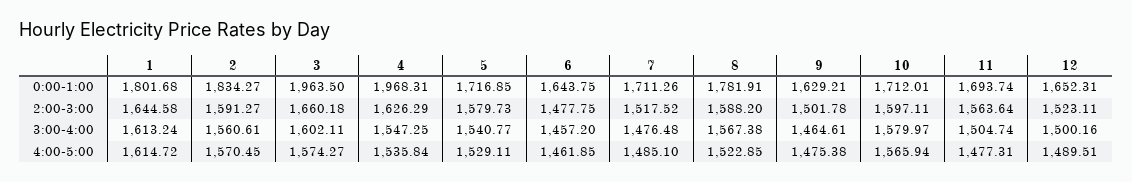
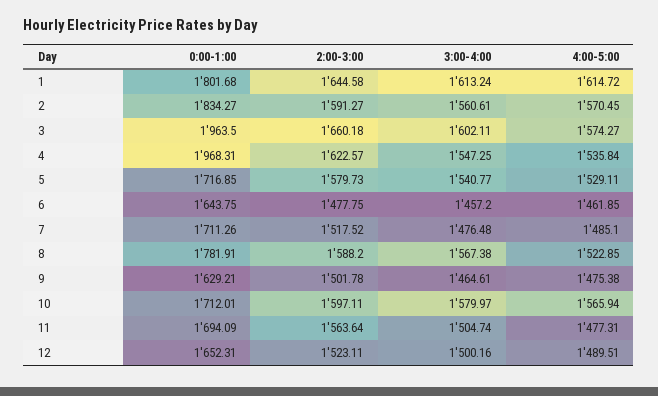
  {
    "1": {
      "0:00-1:00": 1801.68,
      "2:00-3:00": 1644.58,
      "3:00-4:00": 1613.24,
      "4:00-5:00": 1614.72
    },
    "2": {
      "0:00-1:00": 1834.27,
      "2:00-3:00": 1591.27,
      "3:00-4:00": 1560.61,
      "4:00-5:00": 1570.45
    },
    "3": {
      "0:00-1:00": 1963.5,
      "2:00-3:00": 1660.18,
      "3:00-4:00": 1602.11,
      "4:00-5:00": 1574.27
    },
    "4": {
      "0:00-1:00": 1968.31,
-     "2:00-3:00": 1626.29,
+     "2:00-3:00": 1622.57,
      "3:00-4:00": 1547.25,
      "4:00-5:00": 1535.84
    },
    "5": {
      "0:00-1:00": 1716.85,
      "2:00-3:00": 1579.73,
      "3:00-4:00": 1540.77,
      "4:00-5:00": 1529.11
    },
    "6": {
      "0:00-1:00": 1643.75,
      "2:00-3:00": 1477.75,
      "3:00-4:00": 1457.2,
      "4:00-5:00": 1461.85
    },
    "7": {
      "0:00-1:00": 1711.26,
      "2:00-3:00": 1517.52,
      "3:00-4:00": 1476.48,
      "4:00-5:00": 1485.1
    },
    "8": {
      "0:00-1:00": 1781.91,
      "2:00-3:00": 1588.2,
      "3:00-4:00": 1567.38,
      "4:00-5:00": 1522.85
    },
    "9": {
      "0:00-1:00": 1629.21,
      "2:00-3:00": 1501.78,
      "3:00-4:00": 1464.61,
      "4:00-5:00": 1475.38
    },
    "10": {
      "0:00-1:00": 1712.01,
      "2:00-3:00": 1597.11,
      "3:00-4:00": 1579.97,
      "4:00-5:00": 1565.94
    },
    "11": {
-     "0:00-1:00": 1693.74,
+     "0:00-1:00": 1694.09,
      "2:00-3:00": 1563.64,
      "3:00-4:00": 1504.74,
      "4:00-5:00": 1477.31
    },
    "12": {
      "0:00-1:00": 1652.31,
      "2:00-3:00": 1523.11,
      "3:00-4:00": 1500.16,
      "4:00-5:00": 1489.51
    }
  }

